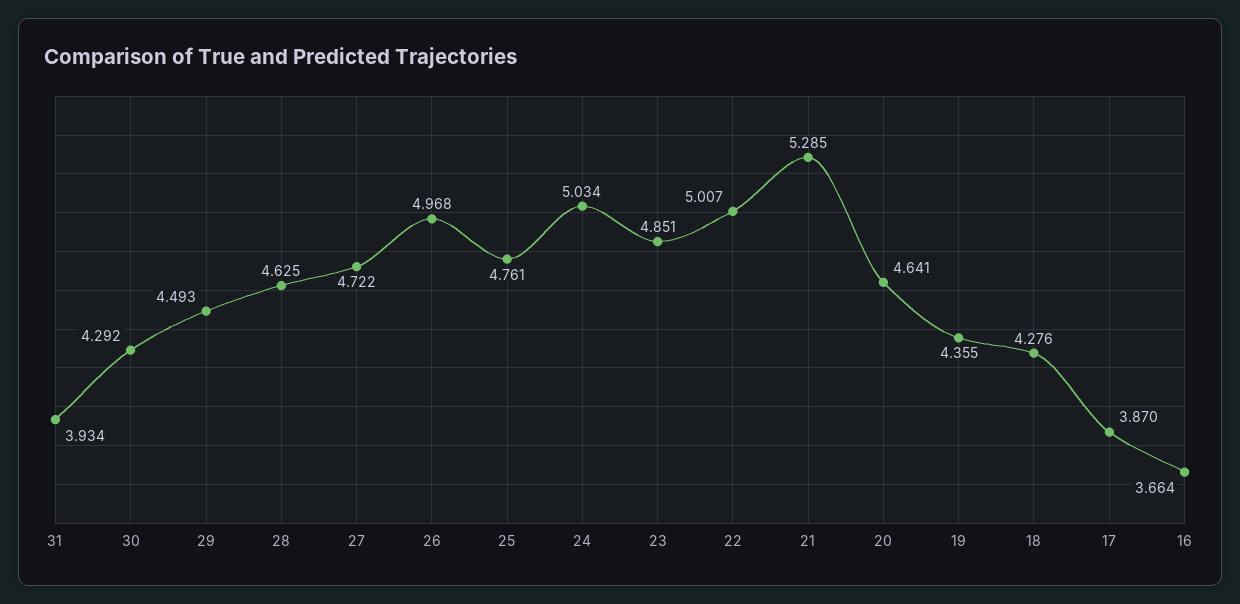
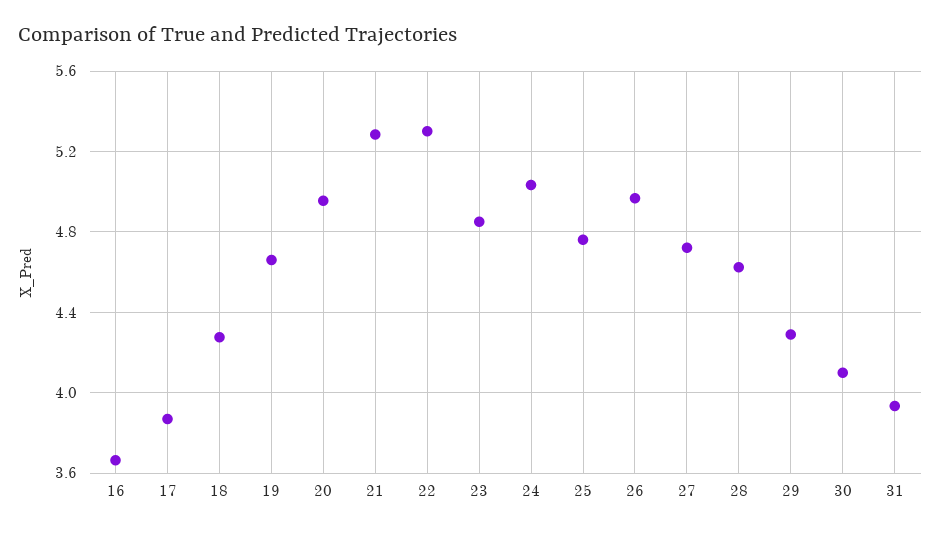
  {
    "31": 3.934,
-   "30": 4.292,
+   "30": 4.1,
-   "29": 4.493,
+   "29": 4.3,
    "28": 4.625,
    "27": 4.722,
    "26": 4.968,
    "25": 4.761,
    "24": 5.034,
    "23": 4.851,
-   "22": 5.007,
+   "22": 5.3,
    "21": 5.285,
-   "20": 4.641,
+   "20": 4.95,
-   "19": 4.355,
+   "19": 4.65,
    "18": 4.276,
    "17": 3.87,
    "16": 3.664
  }

